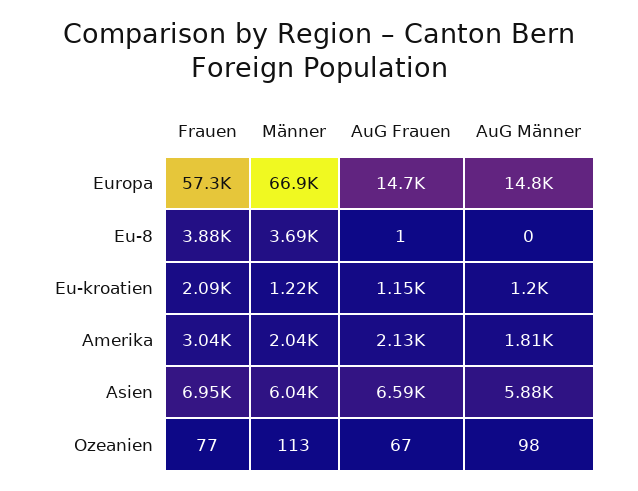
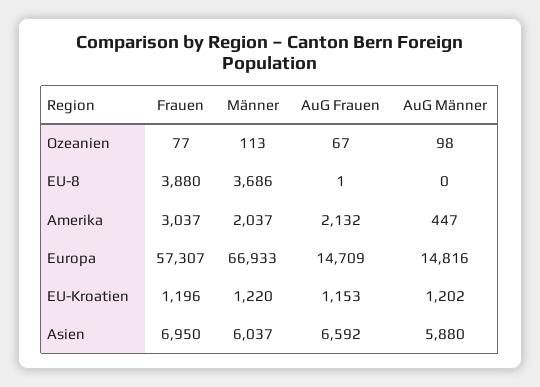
  {
    "Frauen": {
      "Europa": 57307,
      "Eu-8": 3880,
-     "Eu-kroatien": 2090,
+     "Eu-kroatien": 1196,
      "Amerika": 3037,
      "Asien": 6950,
      "Ozeanien": 77
    },
    "Männer": {
      "Europa": 66933,
      "Eu-8": 3686,
      "Eu-kroatien": 1220,
      "Amerika": 2037,
      "Asien": 6037,
      "Ozeanien": 113
    },
    "AuG Frauen": {
      "Europa": 14709,
      "Eu-8": 1,
      "Eu-kroatien": 1153,
      "Amerika": 2132,
      "Asien": 6592,
      "Ozeanien": 67
    },
    "AuG Männer": {
      "Europa": 14816,
      "Eu-8": 0,
      "Eu-kroatien": 1202,
-     "Amerika": 1810,
+     "Amerika": 447,
      "Asien": 5880,
      "Ozeanien": 98
    }
  }

